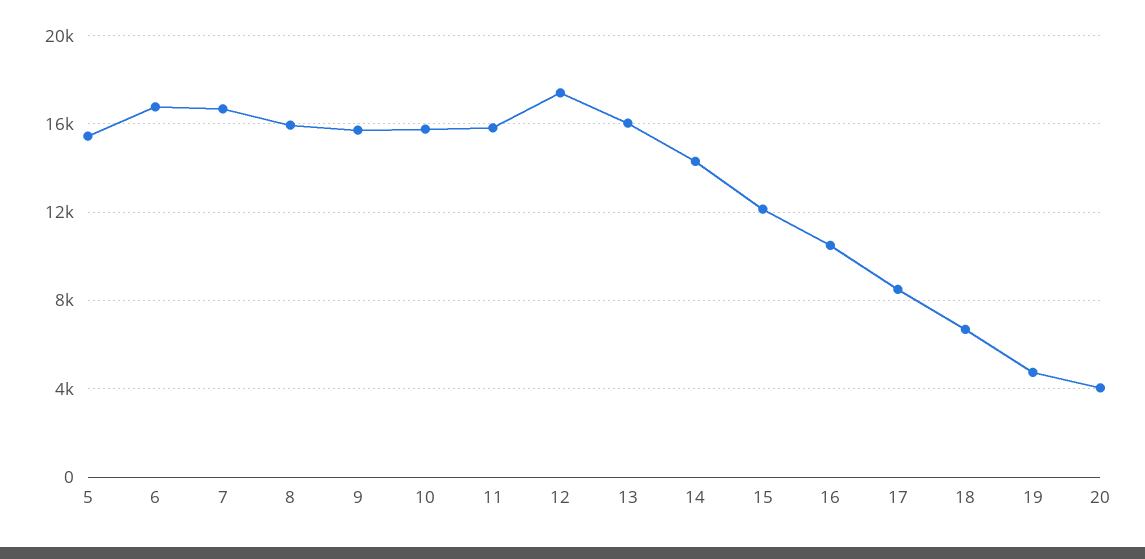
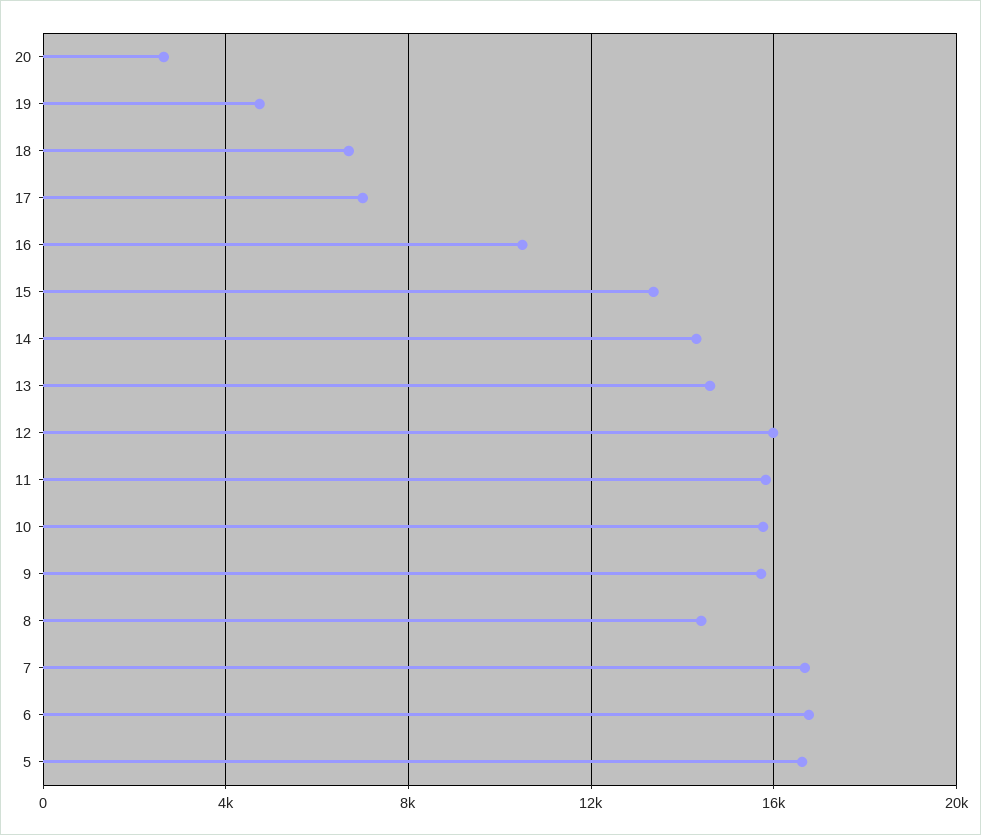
  {
-   "5": 15500,
+   "5": 16500,
    "6": 17000,
    "7": 16500,
-   "8": 16000,
+   "8": 14500,
    "9": 15500,
    "10": 16000,
    "11": 16000,
-   "12": 17500,
+   "12": 16000,
-   "13": 16000,
+   "13": 14500,
    "14": 14500,
-   "15": 12000,
+   "15": 13500,
    "16": 10500,
-   "17": 8500,
+   "17": 7000,
    "18": 6500,
    "19": 4500,
-   "20": 4000
+   "20": 2500
  }

